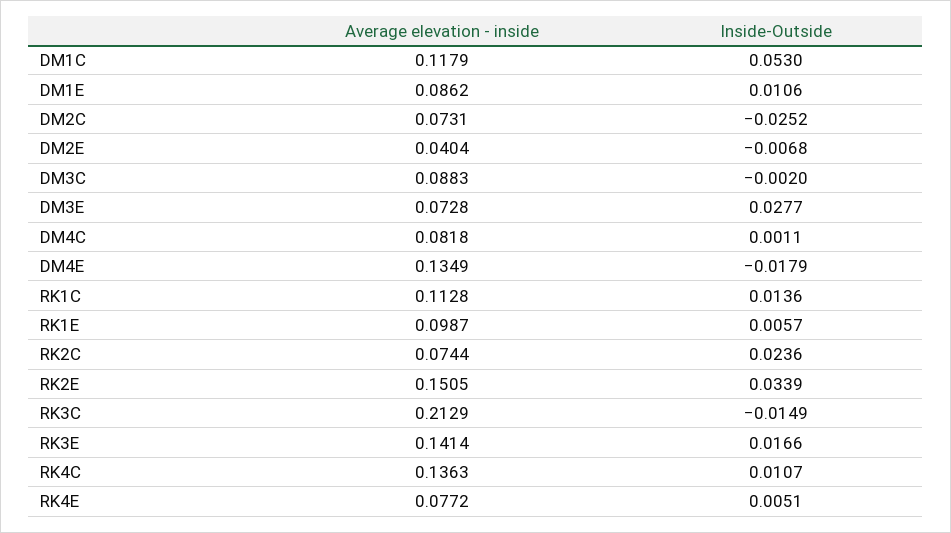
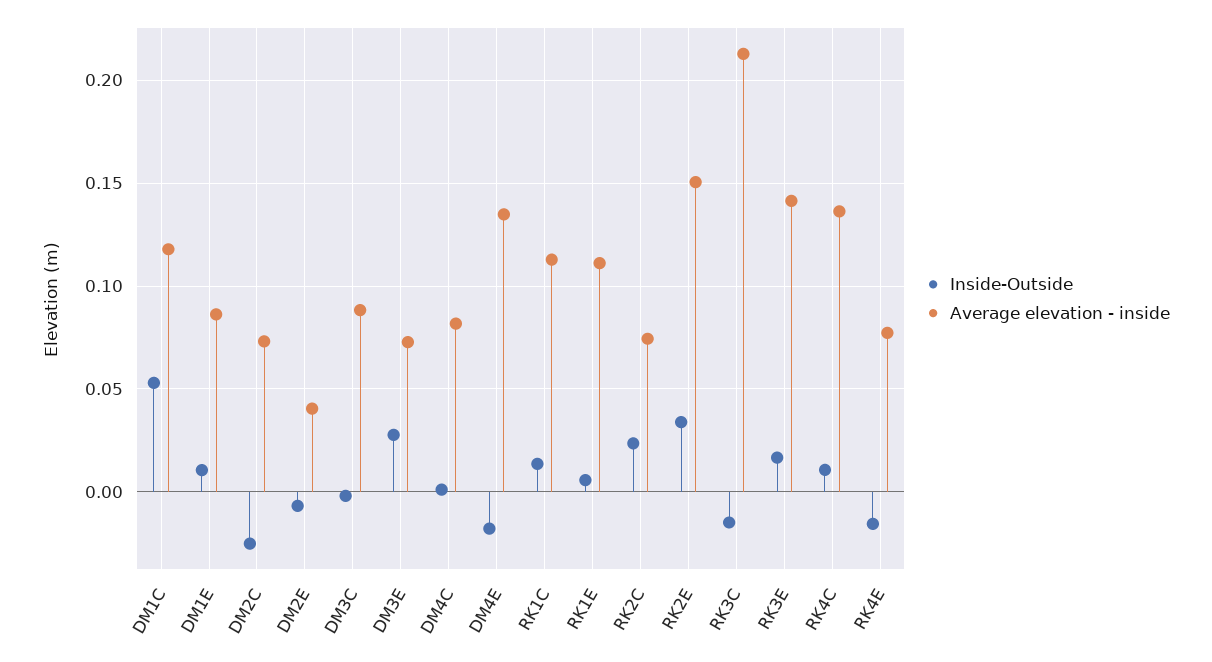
  {
    "Average elevation - inside": {
      "DM1C": 0.1179,
      "DM1E": 0.0862,
      "DM2C": 0.0731,
      "DM2E": 0.0404,
      "DM3C": 0.0883,
      "DM3E": 0.0728,
      "DM4C": 0.0818,
      "DM4E": 0.1349,
      "RK1C": 0.1128,
-     "RK1E": 0.0987,
+     "RK1E": 0.11,
      "RK2C": 0.0744,
      "RK2E": 0.1505,
      "RK3C": 0.2129,
      "RK3E": 0.1414,
      "RK4C": 0.1363,
      "RK4E": 0.0772
    },
    "Inside-Outside": {
      "DM1C": 0.053,
      "DM1E": 0.0106,
      "DM2C": -0.0252,
      "DM2E": -0.0068,
      "DM3C": -0.002,
      "DM3E": 0.0277,
      "DM4C": 0.0011,
      "DM4E": -0.0179,
      "RK1C": 0.0136,
      "RK1E": 0.0057,
      "RK2C": 0.0236,
      "RK2E": 0.0339,
      "RK3C": -0.0149,
      "RK3E": 0.0166,
      "RK4C": 0.0107,
-     "RK4E": 0.0051
+     "RK4E": -0.015
    }
  }

